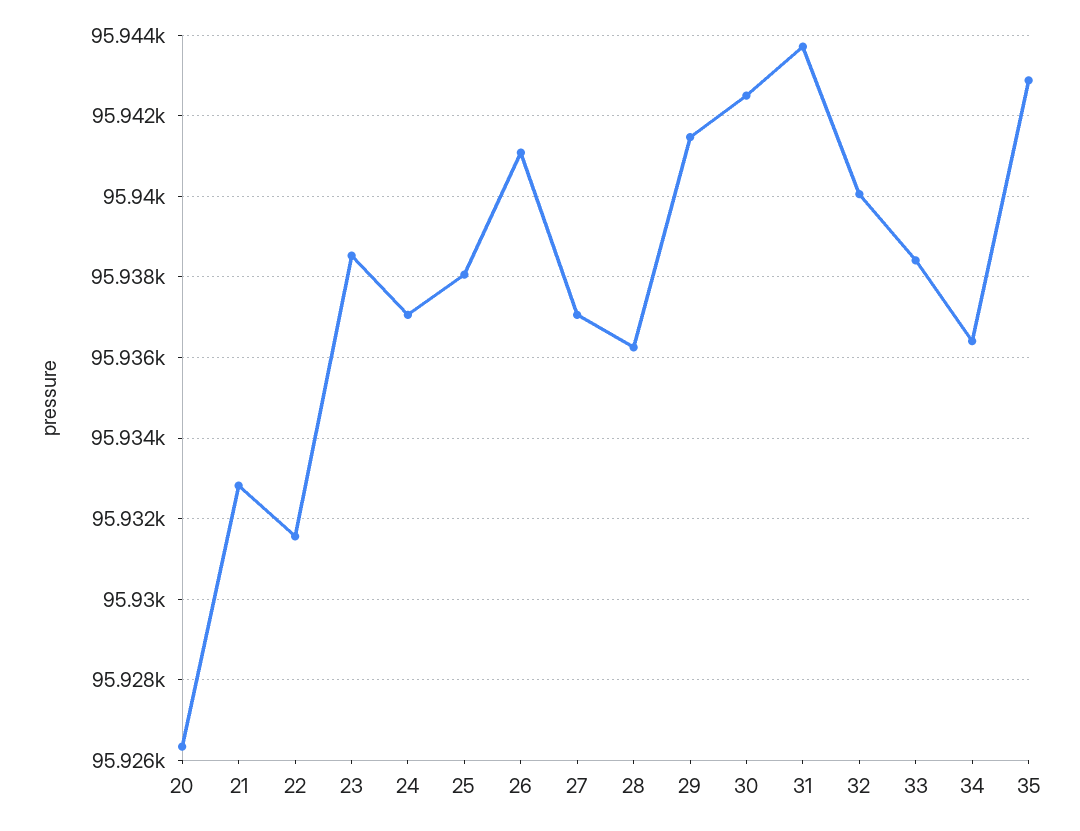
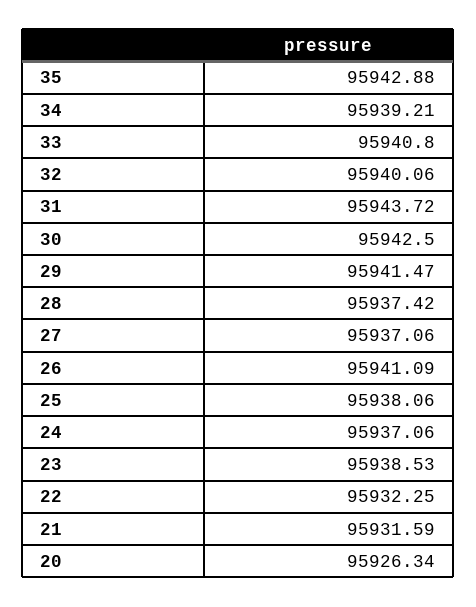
  {
    "20": 95926.34,
-   "21": 95932.8,
+   "21": 95931.59,
-   "22": 95931.6,
+   "22": 95932.25,
    "23": 95938.53,
    "24": 95937.06,
    "25": 95938.06,
    "26": 95941.09,
    "27": 95937.06,
-   "28": 95936.2,
+   "28": 95937.42,
    "29": 95941.47,
    "30": 95942.5,
    "31": 95943.72,
    "32": 95940.06,
-   "33": 95938.4,
+   "33": 95940.8,
-   "34": 95936.4,
+   "34": 95939.21,
    "35": 95942.88
  }

